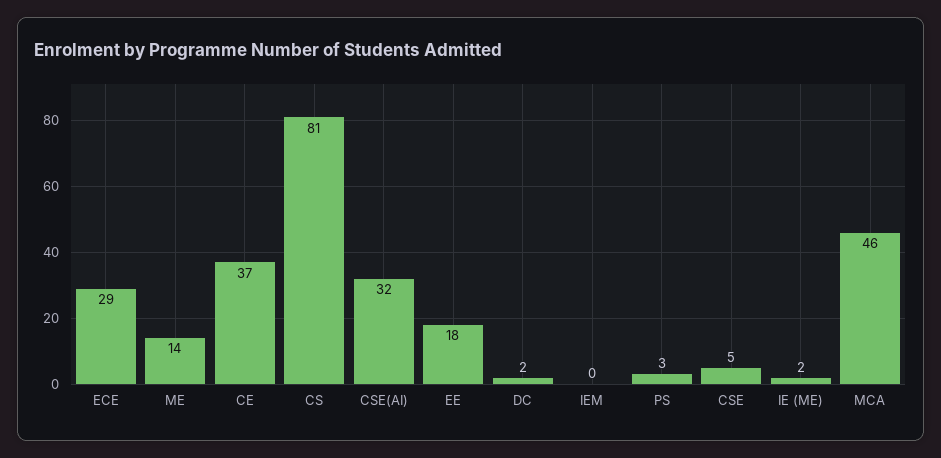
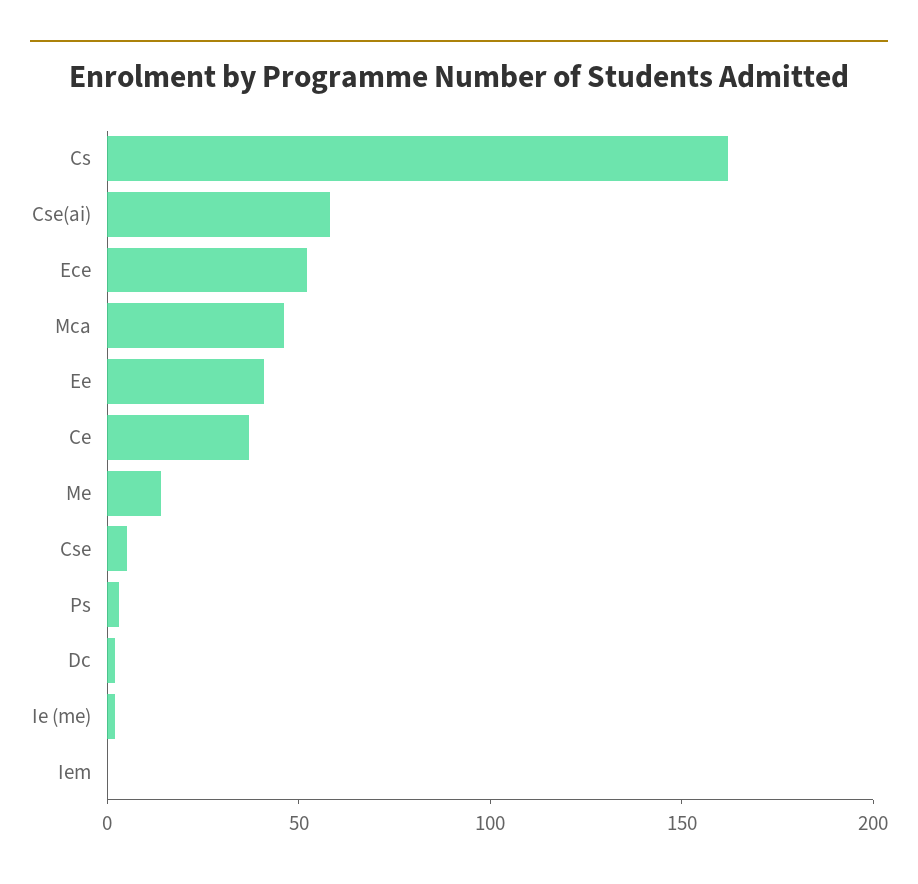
  {
-   "ECE": 29,
+   "ECE": 50,
    "ME": 14,
    "CE": 37,
-   "CS": 81,
+   "CS": 160,
-   "CSE(AI)": 32,
+   "CSE(AI)": 60,
-   "EE": 18,
+   "EE": 40,
    "DC": 2,
    "IEM": 0,
    "PS": 3,
    "CSE": 5,
    "IE (ME)": 2,
    "MCA": 46
  }

